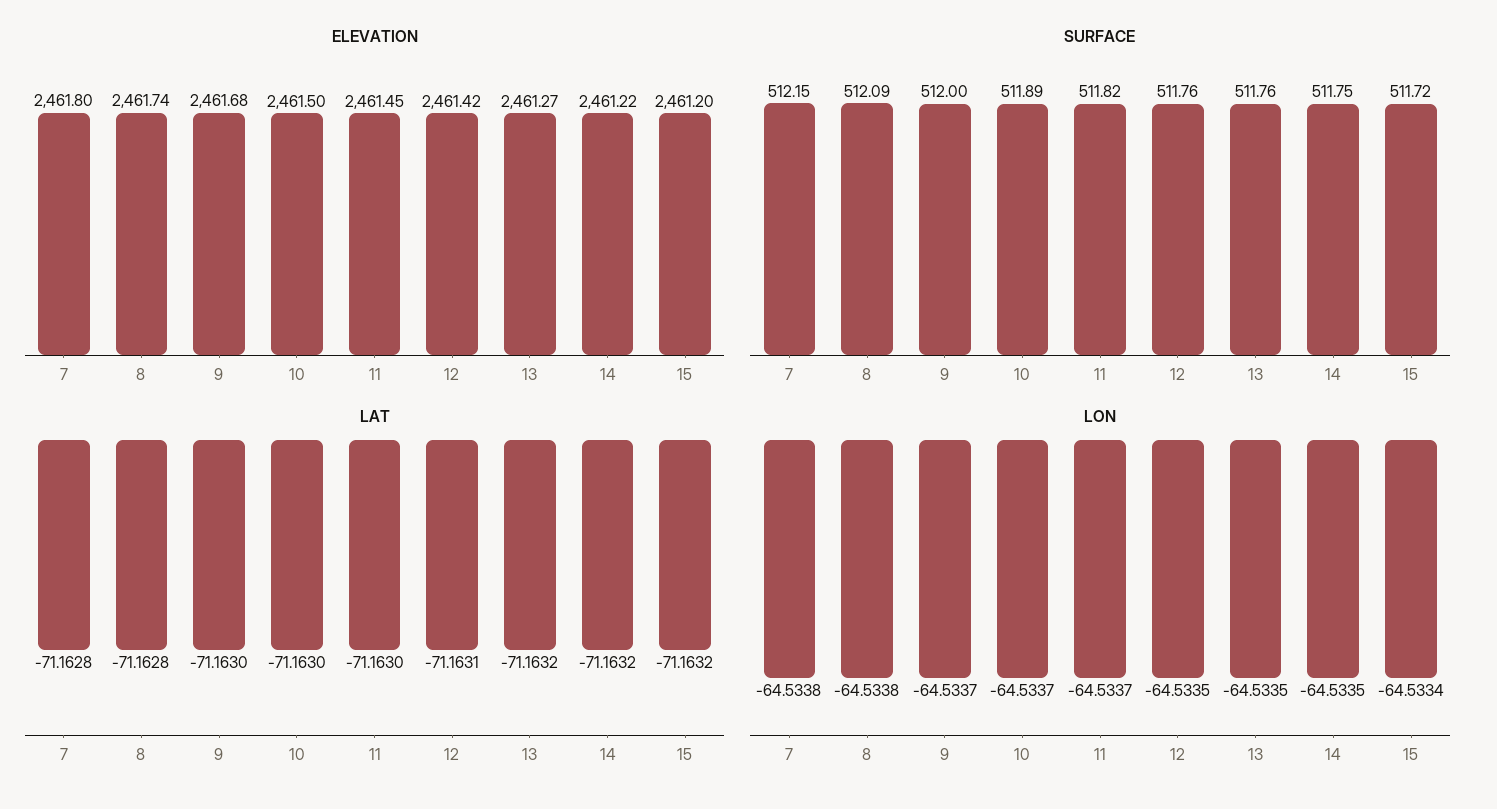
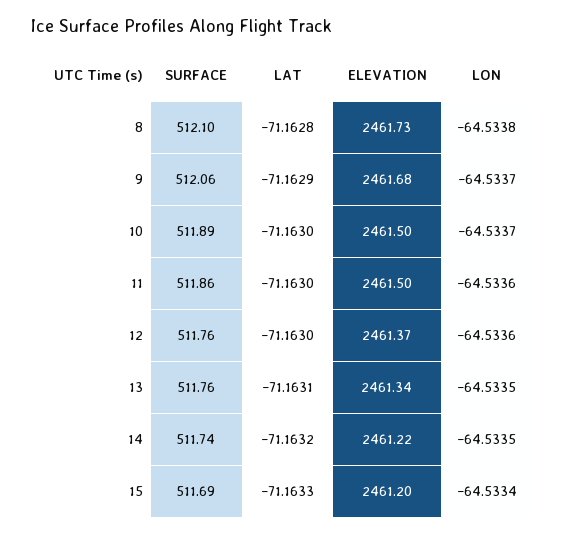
  {
    "ELEVATION": {
-     "7": 2461.8,
-     "8": 2461.74,
+     "8": 2461.73,
      "9": 2461.68,
      "10": 2461.5,
-     "11": 2461.45,
+     "11": 2461.5,
-     "12": 2461.42,
+     "12": 2461.37,
-     "13": 2461.27,
+     "13": 2461.34,
      "14": 2461.22,
      "15": 2461.2
    },
    "SURFACE": {
-     "7": 512.15,
-     "8": 512.09,
+     "8": 512.1,
-     "9": 512,
+     "9": 512.06,
      "10": 511.89,
-     "11": 511.82,
+     "11": 511.86,
      "12": 511.76,
      "13": 511.76,
-     "14": 511.75,
+     "14": 511.74,
-     "15": 511.72
+     "15": 511.69
    },
    "LAT": {
-     "7": -71.1628,
      "8": -71.1628,
-     "9": -71.163,
+     "9": -71.1629,
      "10": -71.163,
      "11": -71.163,
-     "12": -71.1631,
+     "12": -71.163,
-     "13": -71.1632,
+     "13": -71.1631,
      "14": -71.1632,
-     "15": -71.1632
+     "15": -71.1633
    },
    "LON": {
-     "7": -64.5338,
      "8": -64.5338,
      "9": -64.5337,
      "10": -64.5337,
-     "11": -64.5337,
+     "11": -64.5336,
-     "12": -64.5335,
+     "12": -64.5336,
      "13": -64.5335,
      "14": -64.5335,
      "15": -64.5334
    }
  }

